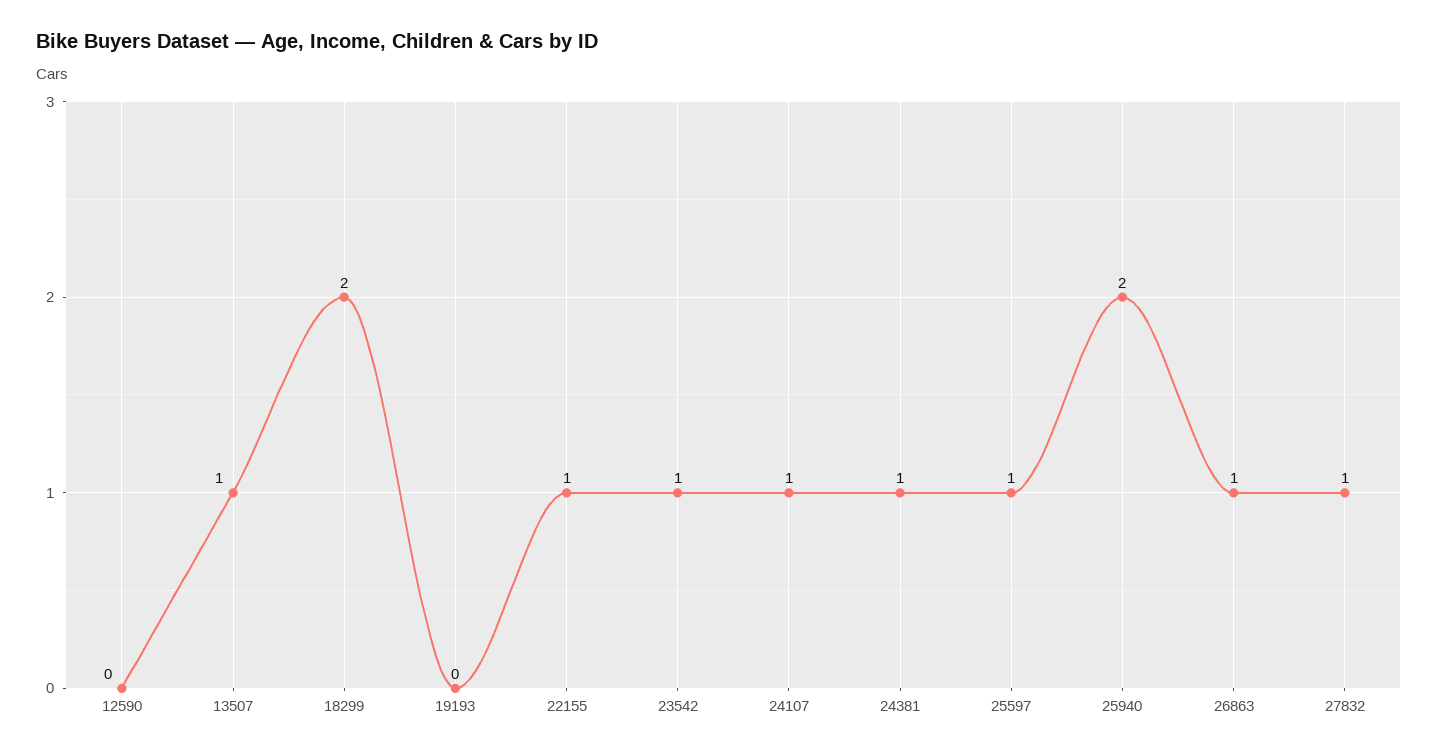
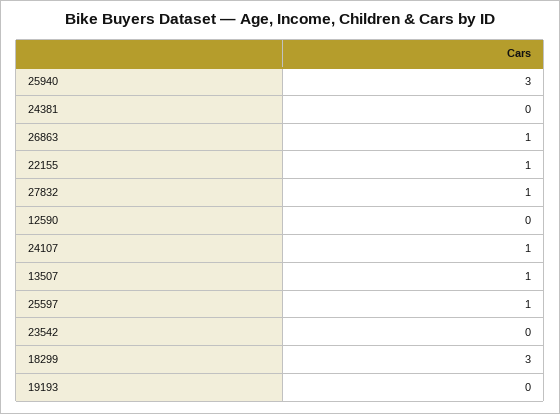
  {
    "12590": 0,
    "13507": 1,
-   "18299": 2,
+   "18299": 3,
    "19193": 0,
    "22155": 1,
-   "23542": 1,
+   "23542": 0,
    "24107": 1,
-   "24381": 1,
+   "24381": 0,
    "25597": 1,
-   "25940": 2,
+   "25940": 3,
    "26863": 1,
    "27832": 1
  }

